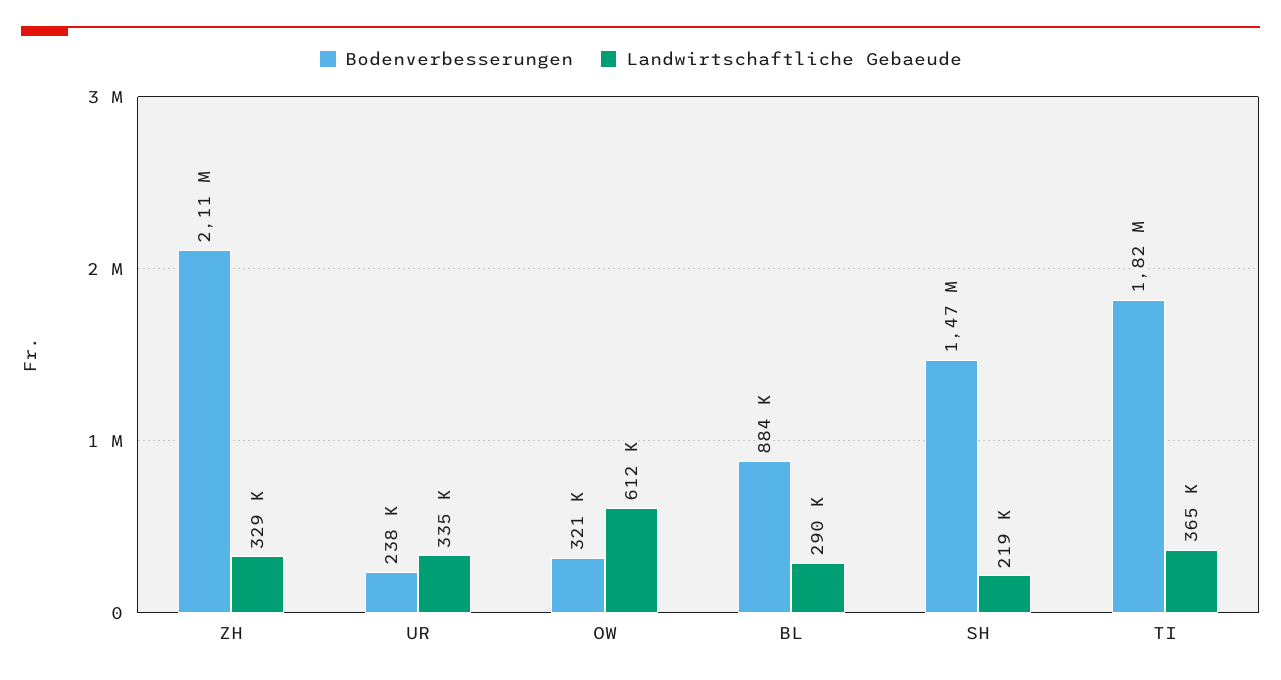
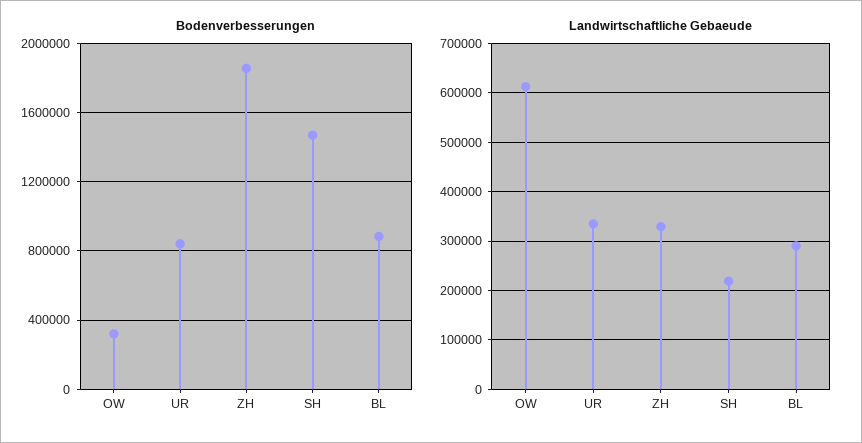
  {
    "Bodenverbesserungen": {
-     "ZH": 2110000,
+     "ZH": 1850000,
-     "UR": 238000,
+     "UR": 850000,
      "OW": 321000,
      "BL": 884000,
-     "SH": 1470000,
+     "SH": 1470000
-     "TI": 1820000
    },
    "Landwirtschaftliche Gebaeude": {
      "ZH": 329000,
      "UR": 335000,
      "OW": 612000,
      "BL": 290000,
-     "SH": 219000,
+     "SH": 219000
-     "TI": 365000
    }
  }

